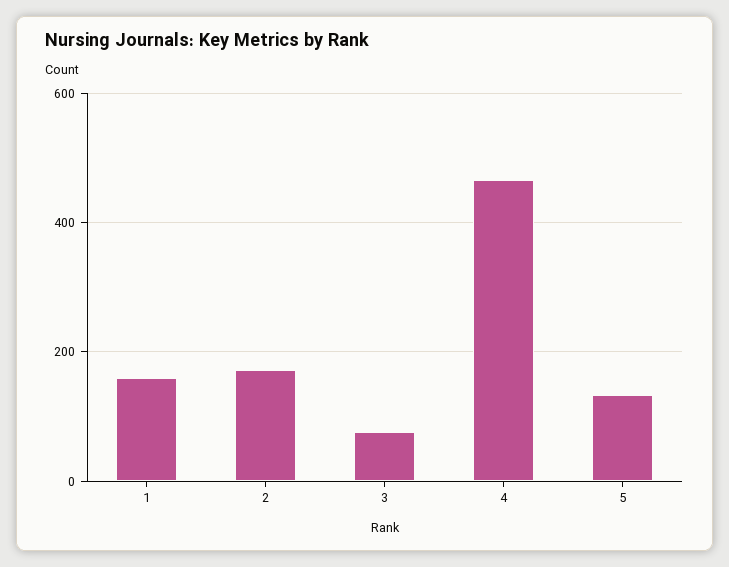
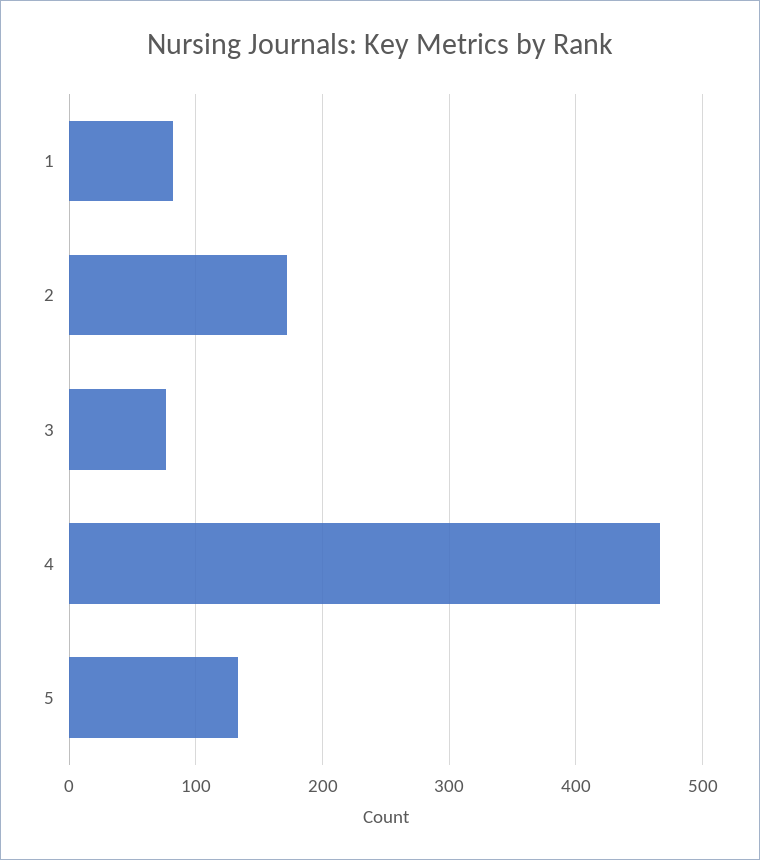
  {
-   "1": 160,
+   "1": 80,
    "2": 170,
    "3": 80,
    "4": 470,
    "5": 130
  }

